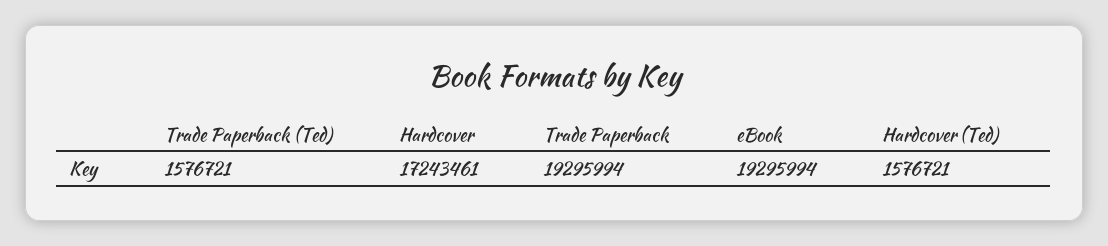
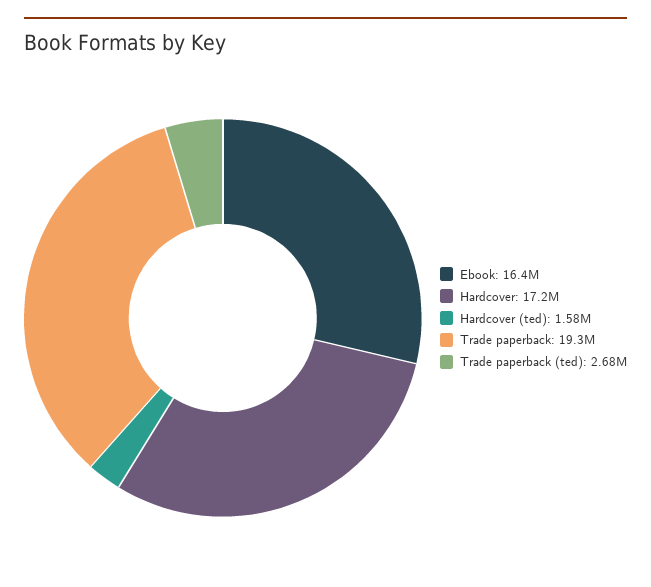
  {
-   "Trade Paperback (Ted)": 1576721,
+   "Trade Paperback (Ted)": 2680000,
    "Hardcover": 17243461,
    "Trade Paperback": 19295994,
-   "eBook": 19295994,
+   "eBook": 16400000,
    "Hardcover (Ted)": 1576721
  }

